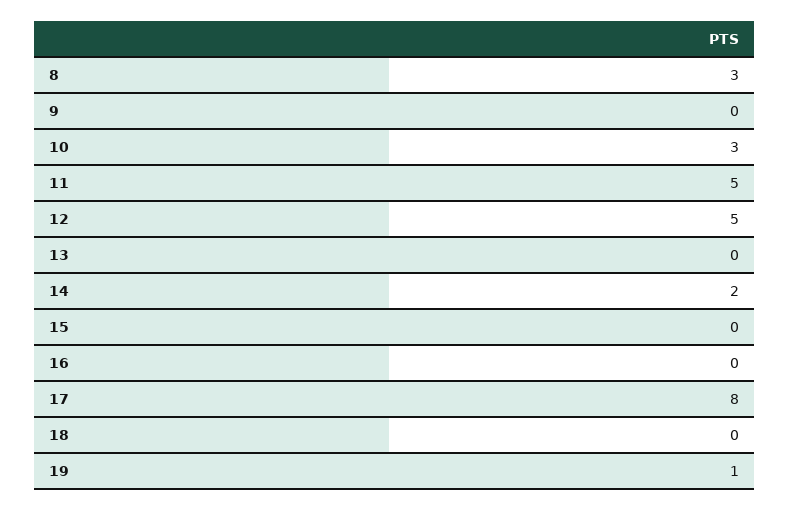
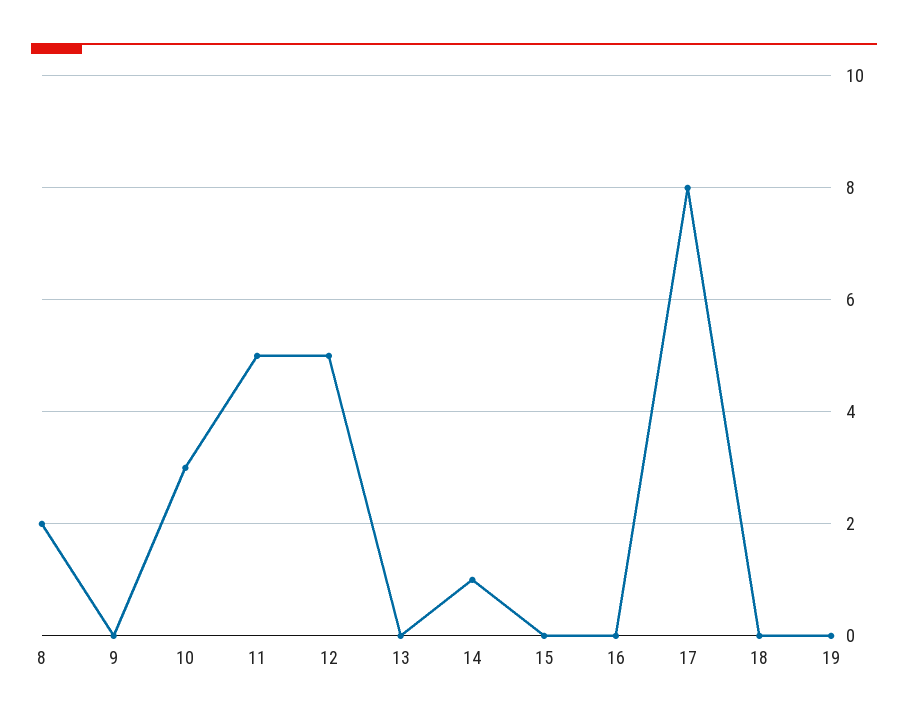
  {
-   "8": 3,
+   "8": 2,
    "9": 0,
    "10": 3,
    "11": 5,
    "12": 5,
    "13": 0,
-   "14": 2,
+   "14": 1,
    "15": 0,
    "16": 0,
    "17": 8,
    "18": 0,
-   "19": 1
+   "19": 0
  }

